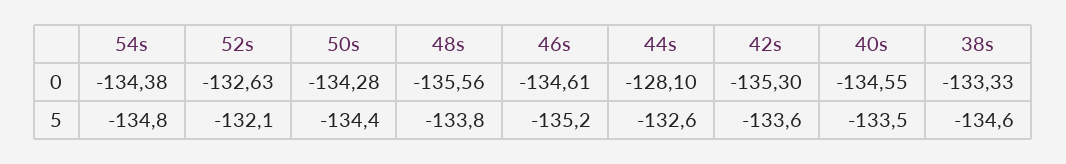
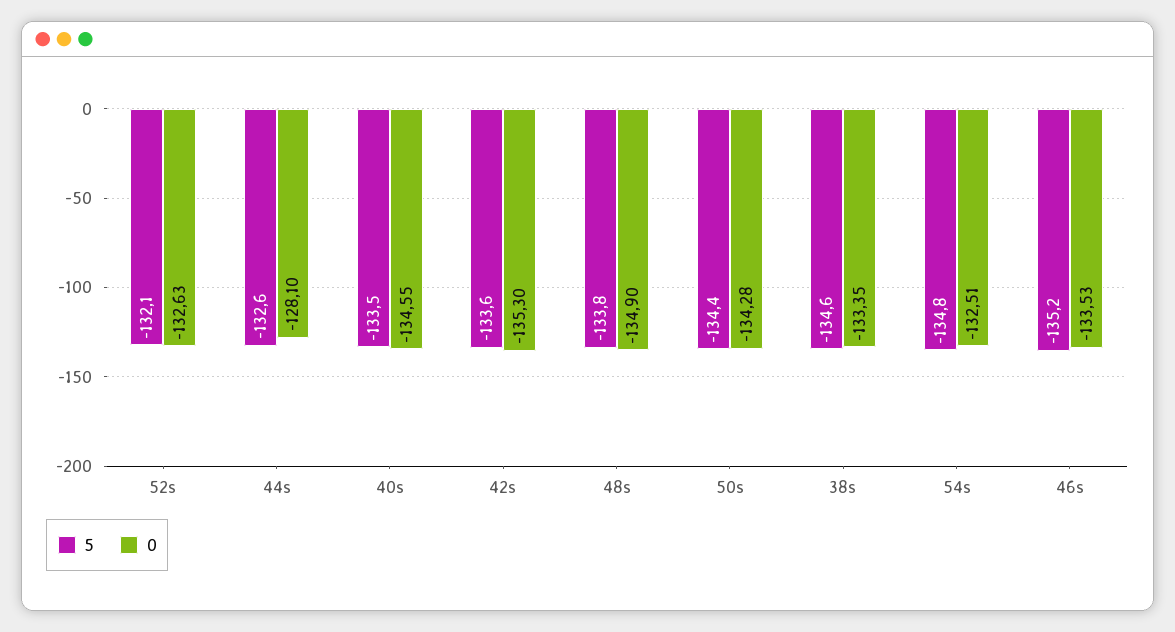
  {
    "0": {
-     "54s": -134.38,
+     "54s": -132.51,
      "52s": -132.63,
      "50s": -134.28,
-     "48s": -135.56,
+     "48s": -134.9,
-     "46s": -134.61,
+     "46s": -133.53,
      "44s": -128.1,
      "42s": -135.3,
      "40s": -134.55,
-     "38s": -133.33
+     "38s": -133.35
    },
    "5": {
      "54s": -134.8,
      "52s": -132.1,
      "50s": -134.4,
      "48s": -133.8,
      "46s": -135.2,
      "44s": -132.6,
      "42s": -133.6,
      "40s": -133.5,
      "38s": -134.6
    }
  }

